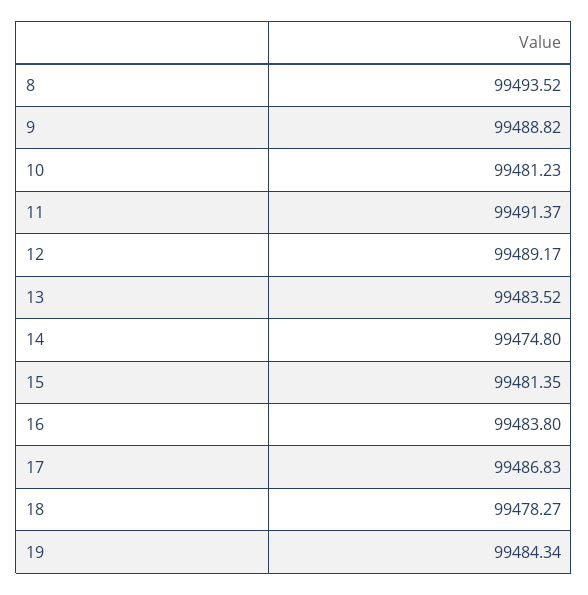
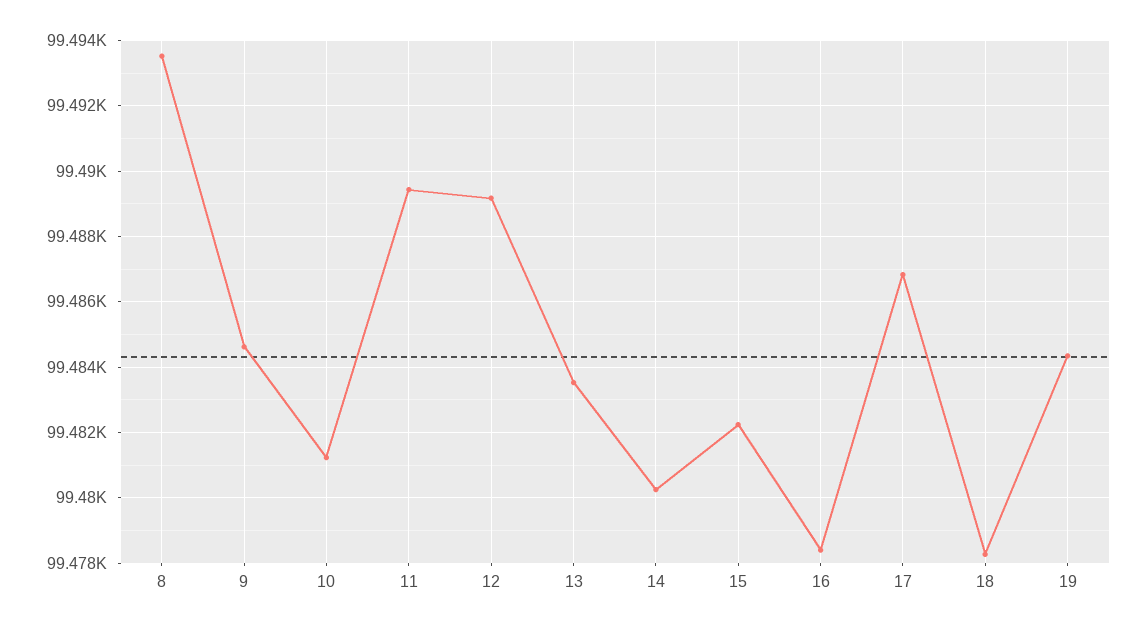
  {
    "8": 99493.52,
-   "9": 99488.82,
+   "9": 99484.6,
    "10": 99481.23,
-   "11": 99491.37,
+   "11": 99489.4,
    "12": 99489.17,
    "13": 99483.52,
-   "14": 99474.8,
+   "14": 99480.2,
-   "15": 99481.35,
+   "15": 99482.2,
-   "16": 99483.8,
+   "16": 99478.4,
    "17": 99486.83,
    "18": 99478.27,
    "19": 99484.34
  }

